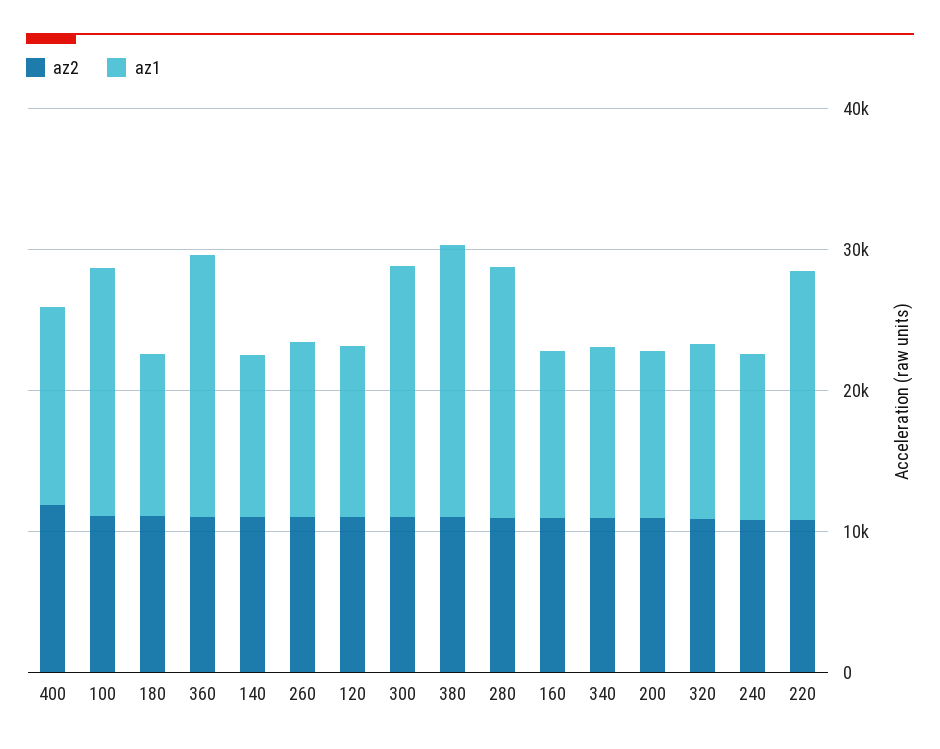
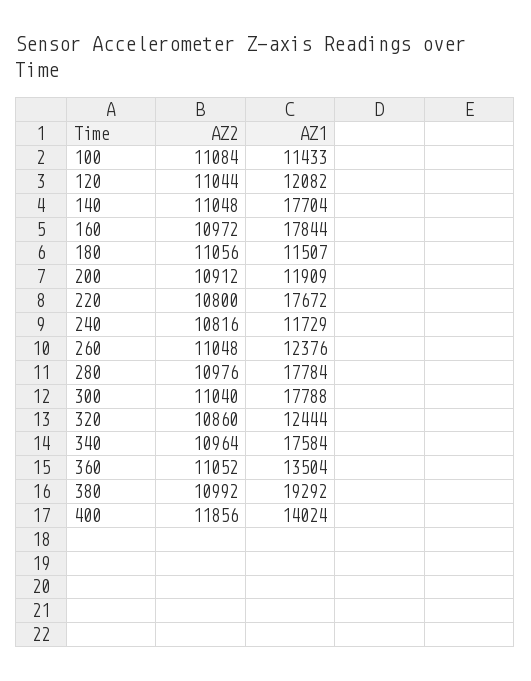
  {
    "az2": {
      "400": 11856,
      "100": 11084,
      "180": 11056,
      "360": 11052,
      "140": 11048,
      "260": 11048,
      "120": 11044,
      "300": 11040,
      "380": 10992,
      "280": 10976,
      "160": 10972,
      "340": 10964,
      "200": 10912,
      "320": 10860,
      "240": 10816,
      "220": 10800
    },
    "az1": {
      "400": 14024,
-     "100": 18000,
+     "100": 11433,
      "180": 11507,
-     "360": 18000,
+     "360": 13504,
-     "140": 12000,
+     "140": 17704,
      "260": 12376,
      "120": 12082,
      "300": 17788,
      "380": 19292,
      "280": 17784,
-     "160": 12000,
+     "160": 17844,
-     "340": 12000,
+     "340": 17584,
      "200": 11909,
      "320": 12444,
      "240": 11729,
      "220": 17672
    }
  }

